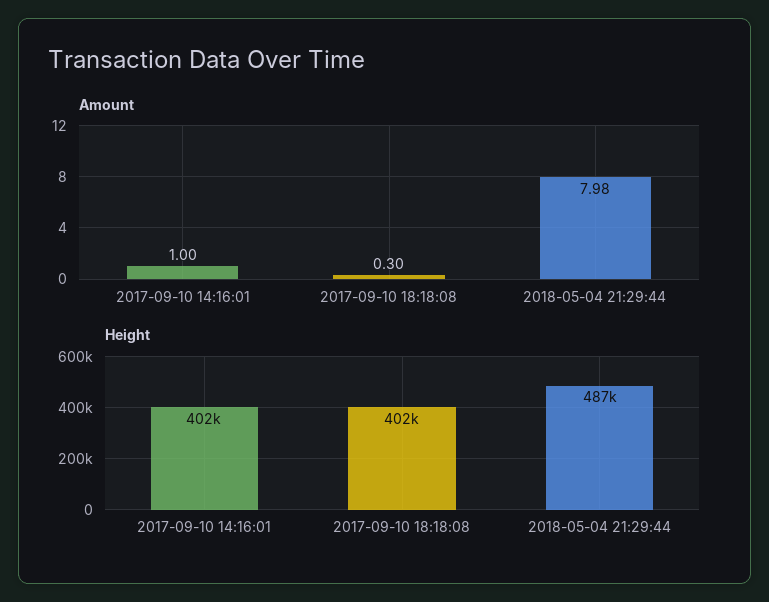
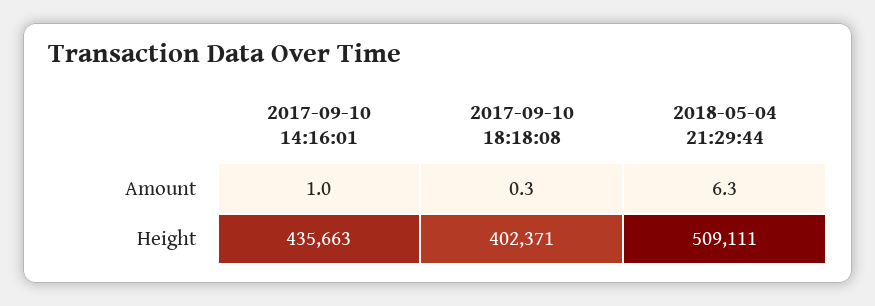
  {
    "Amount": {
      "2017-09-10 14:16:01": 1,
      "2017-09-10 18:18:08": 0.3,
-     "2018-05-04 21:29:44": 7.98
+     "2018-05-04 21:29:44": 6.3
    },
    "Height": {
-     "2017-09-10 14:16:01": 402000,
+     "2017-09-10 14:16:01": 435663,
      "2017-09-10 18:18:08": 402371,
-     "2018-05-04 21:29:44": 487000
+     "2018-05-04 21:29:44": 509111
    }
  }

